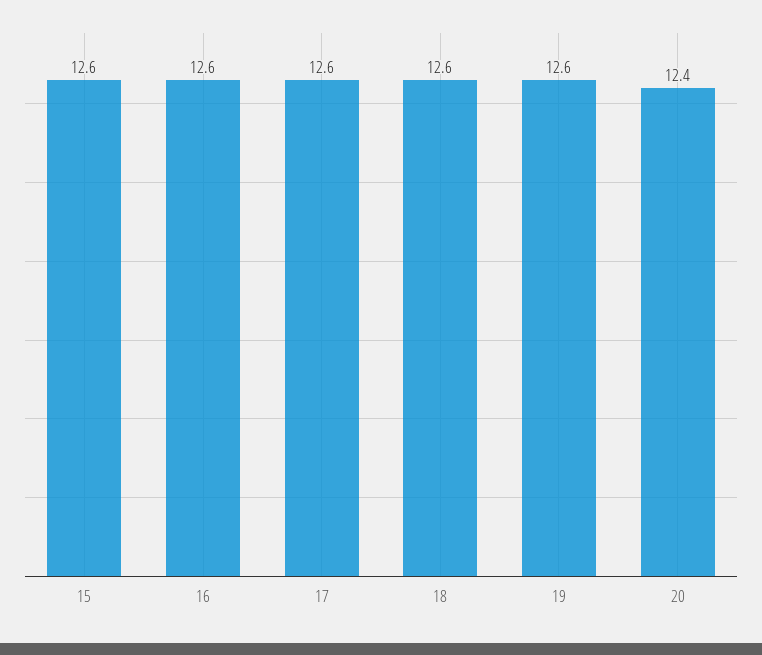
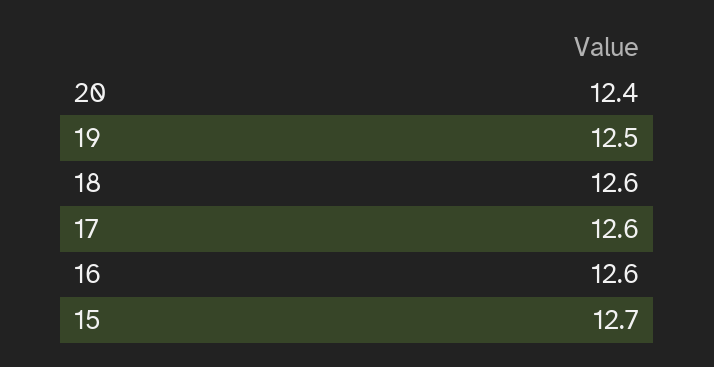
  {
-   "15": 12.6,
+   "15": 12.7,
    "16": 12.6,
    "17": 12.6,
    "18": 12.6,
-   "19": 12.6,
+   "19": 12.5,
    "20": 12.4
  }

